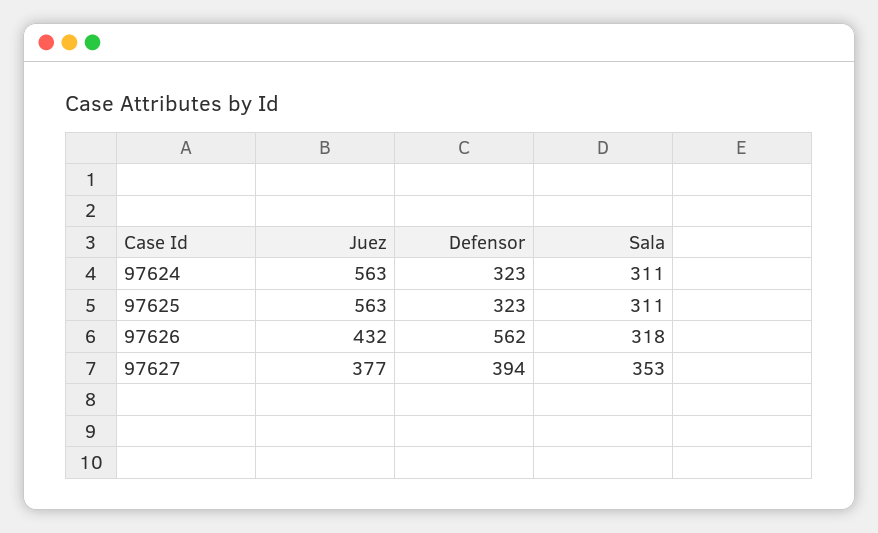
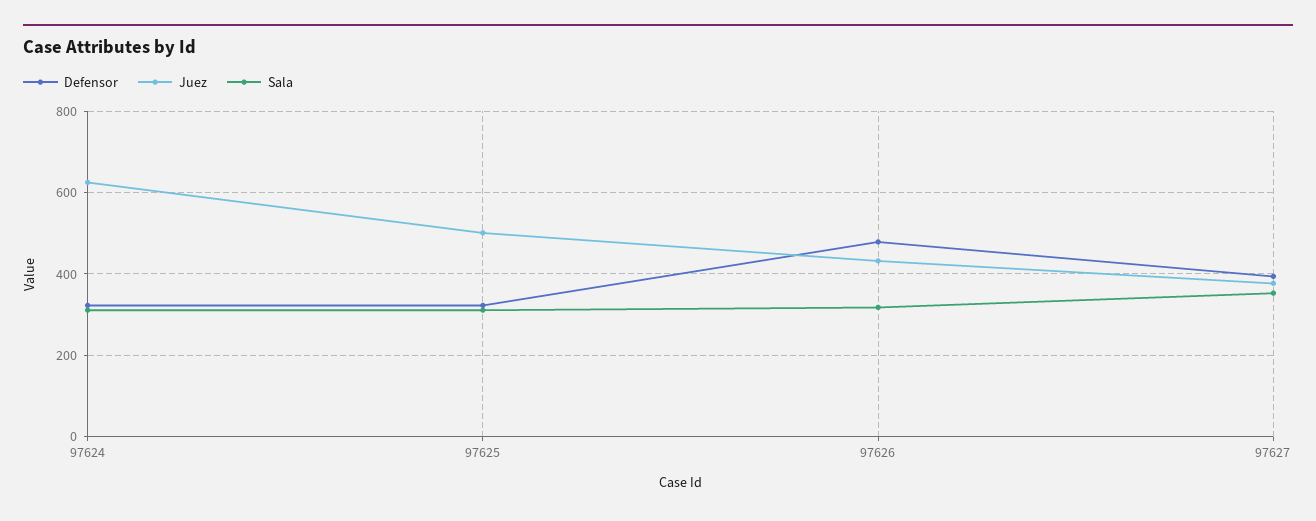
  {
    "Juez": {
-     "97624": 563,
+     "97624": 620,
-     "97625": 563,
+     "97625": 500,
      "97626": 432,
      "97627": 377
    },
    "Defensor": {
      "97624": 323,
      "97625": 323,
-     "97626": 562,
+     "97626": 480,
      "97627": 394
    },
    "Sala": {
      "97624": 311,
      "97625": 311,
      "97626": 318,
      "97627": 353
    }
  }

